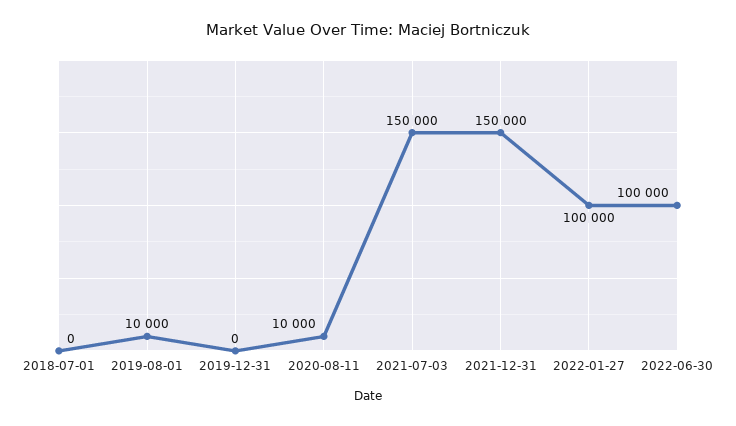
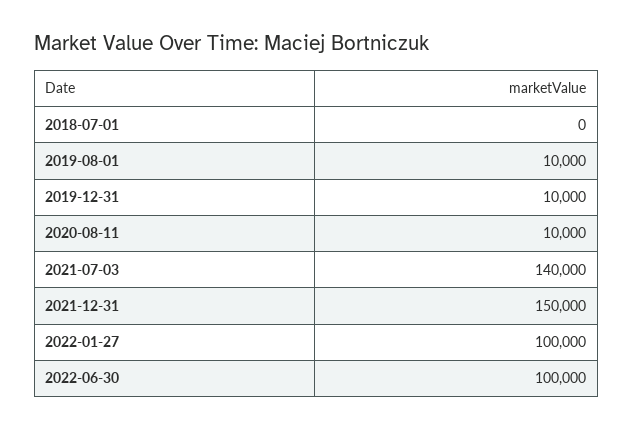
  {
    "2018-07-01": 0,
    "2019-08-01": 10000,
-   "2019-12-31": 0,
+   "2019-12-31": 10000,
    "2020-08-11": 10000,
-   "2021-07-03": 150000,
+   "2021-07-03": 140000,
    "2021-12-31": 150000,
    "2022-01-27": 100000,
    "2022-06-30": 100000
  }

